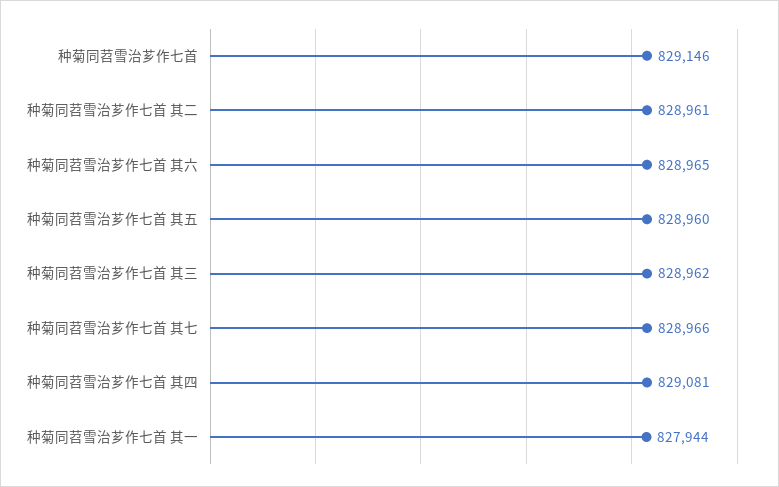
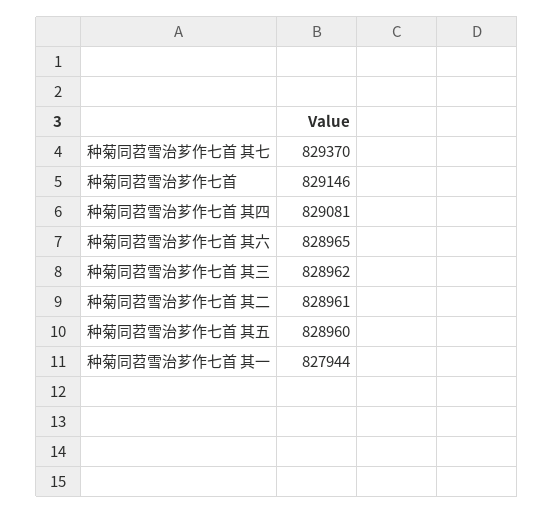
  {
    "种菊同苕雪治芗作七首": 829146,
    "种菊同苕雪治芗作七首 其二": 828961,
    "种菊同苕雪治芗作七首 其六": 828965,
    "种菊同苕雪治芗作七首 其五": 828960,
    "种菊同苕雪治芗作七首 其三": 828962,
-   "种菊同苕雪治芗作七首 其七": 828966,
+   "种菊同苕雪治芗作七首 其七": 829370,
    "种菊同苕雪治芗作七首 其四": 829081,
    "种菊同苕雪治芗作七首 其一": 827944
  }

